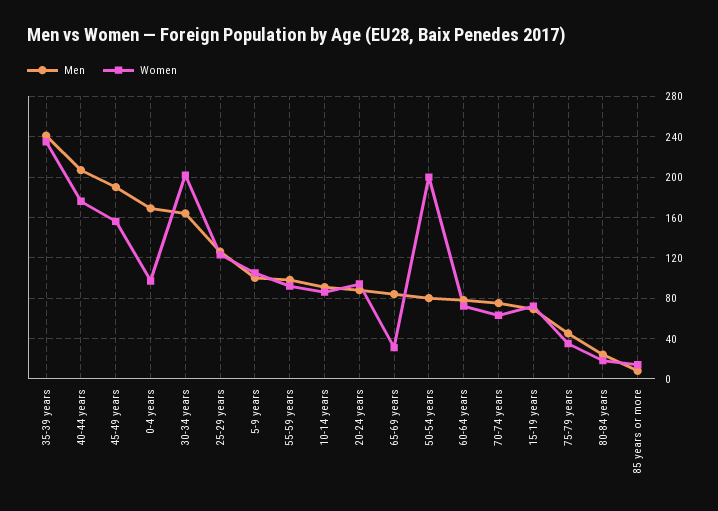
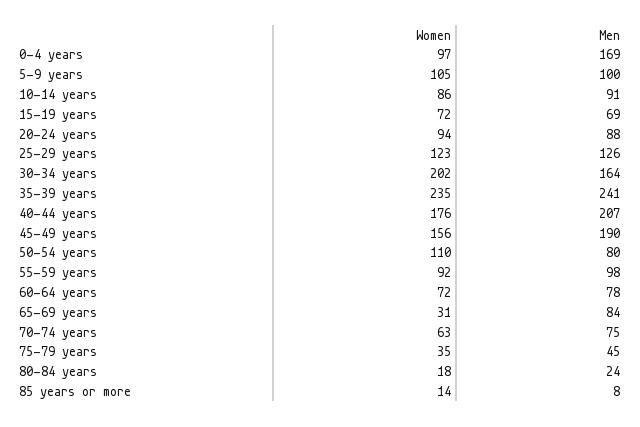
  {
    "Men": {
      "35-39 years": 241,
      "40-44 years": 207,
      "45-49 years": 190,
      "0-4 years": 169,
      "30-34 years": 164,
      "25-29 years": 126,
      "5-9 years": 100,
      "55-59 years": 98,
      "10-14 years": 91,
      "20-24 years": 88,
      "65-69 years": 84,
      "50-54 years": 80,
      "60-64 years": 78,
      "70-74 years": 75,
      "15-19 years": 69,
      "75-79 years": 45,
      "80-84 years": 24,
      "85 years or more": 8
    },
    "Women": {
      "35-39 years": 235,
      "40-44 years": 176,
      "45-49 years": 156,
      "0-4 years": 97,
      "30-34 years": 202,
      "25-29 years": 123,
      "5-9 years": 105,
      "55-59 years": 92,
      "10-14 years": 86,
      "20-24 years": 94,
      "65-69 years": 31,
-     "50-54 years": 200,
+     "50-54 years": 110,
      "60-64 years": 72,
      "70-74 years": 63,
      "15-19 years": 72,
      "75-79 years": 35,
      "80-84 years": 18,
      "85 years or more": 14
    }
  }

